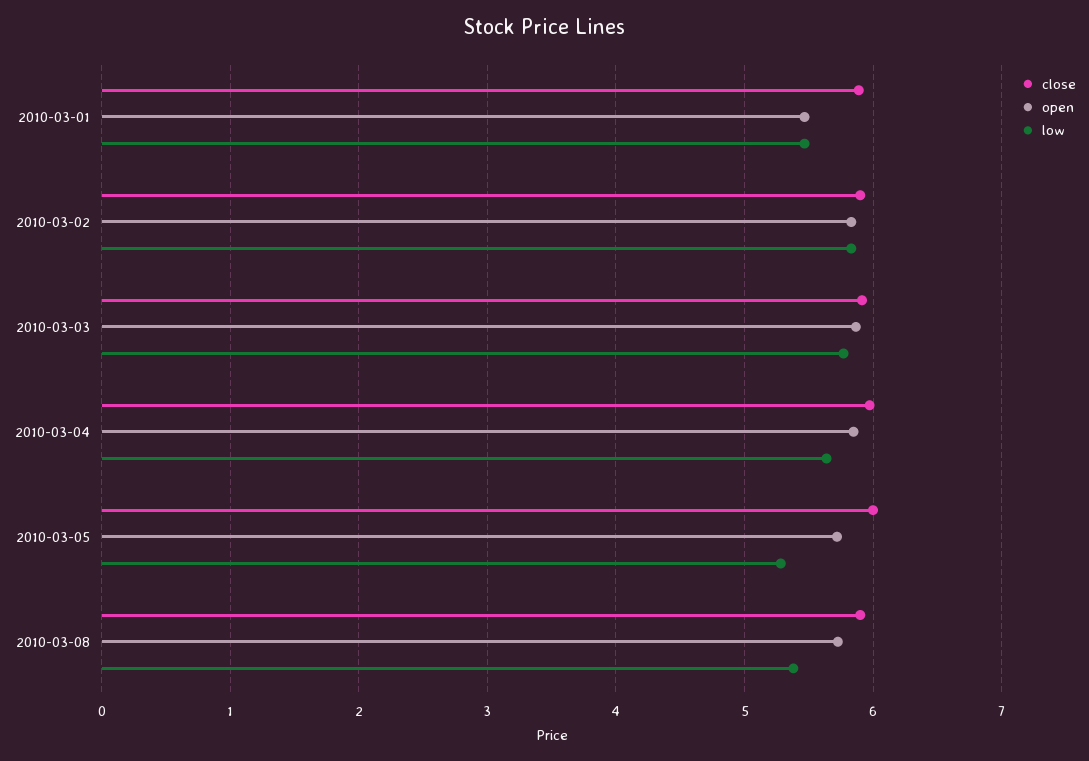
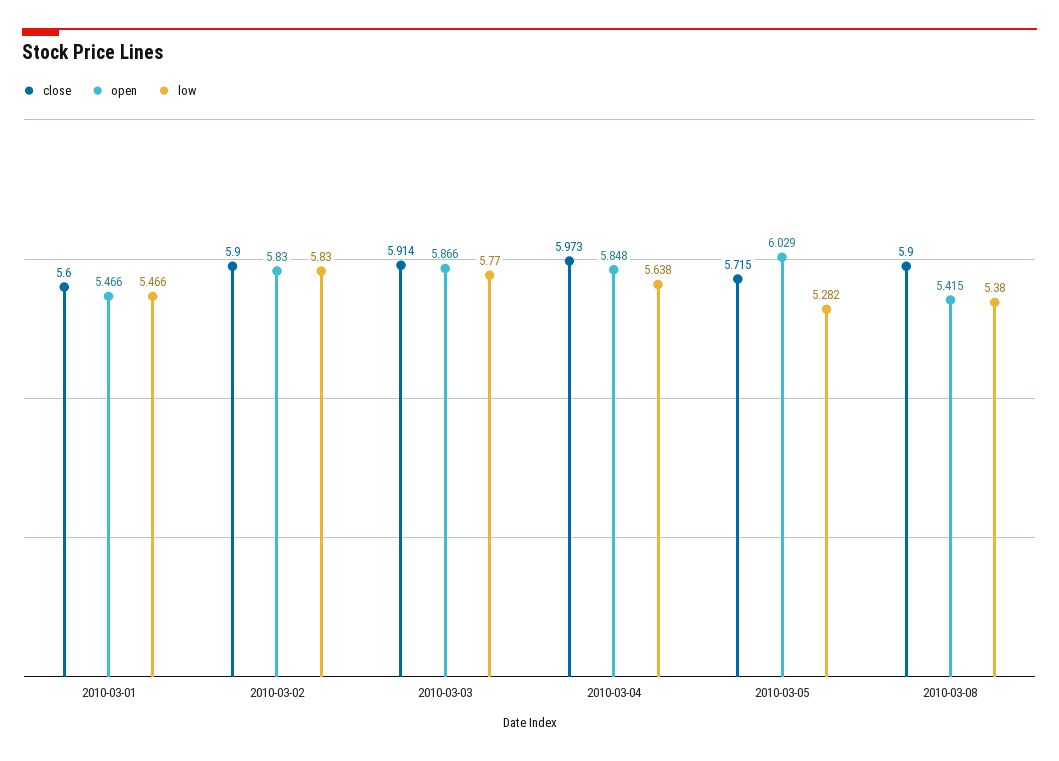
  {
    "close": {
-     "2010-03-01": 5.9,
+     "2010-03-01": 5.6,
      "2010-03-02": 5.9,
      "2010-03-03": 5.914,
      "2010-03-04": 5.973,
-     "2010-03-05": 6,
+     "2010-03-05": 5.715,
      "2010-03-08": 5.9
    },
    "open": {
      "2010-03-01": 5.466,
      "2010-03-02": 5.83,
      "2010-03-03": 5.866,
      "2010-03-04": 5.848,
-     "2010-03-05": 5.7,
+     "2010-03-05": 6.029,
-     "2010-03-08": 5.7
+     "2010-03-08": 5.415
    },
    "low": {
      "2010-03-01": 5.466,
      "2010-03-02": 5.83,
      "2010-03-03": 5.77,
      "2010-03-04": 5.638,
      "2010-03-05": 5.282,
      "2010-03-08": 5.38
    }
  }

